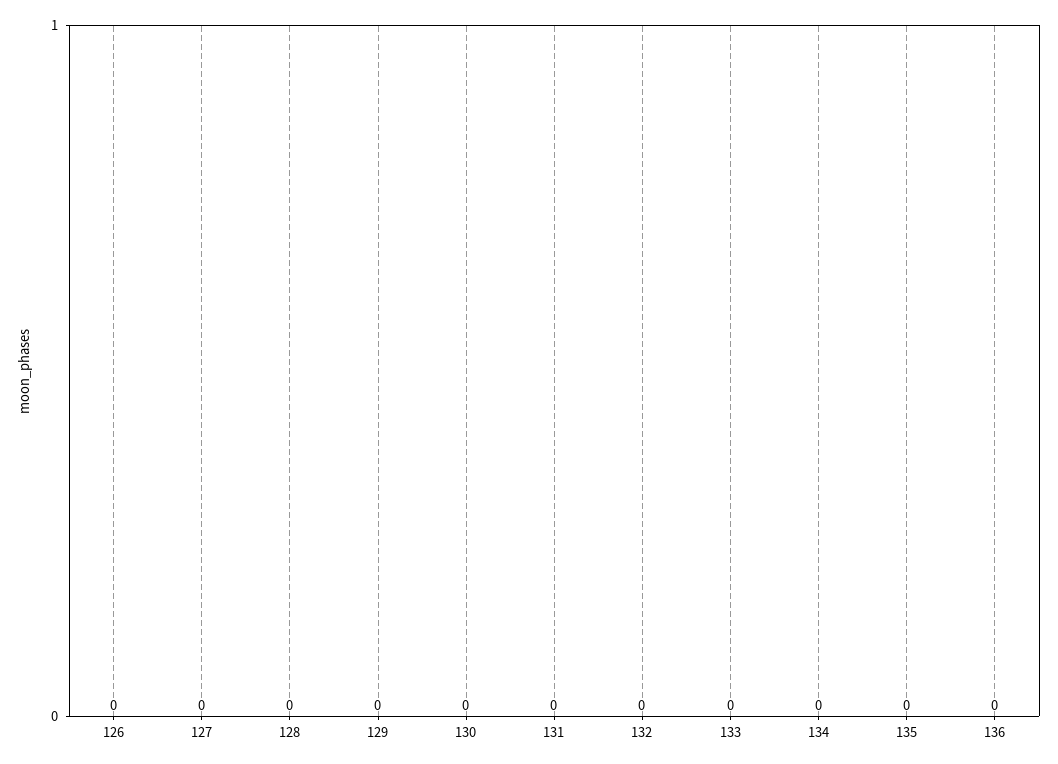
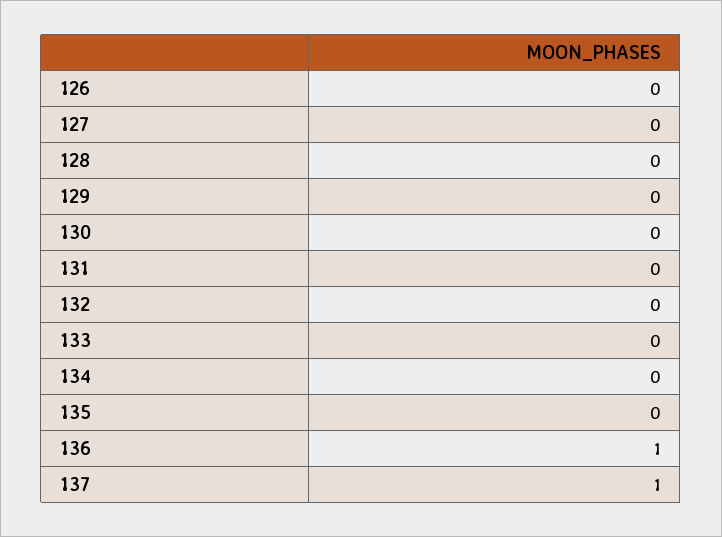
  {
    "126": 0,
    "127": 0,
    "128": 0,
    "129": 0,
    "130": 0,
    "131": 0,
    "132": 0,
    "133": 0,
    "134": 0,
    "135": 0,
-   "136": 0
+   "136": 1,
+   "137": 1
  }

